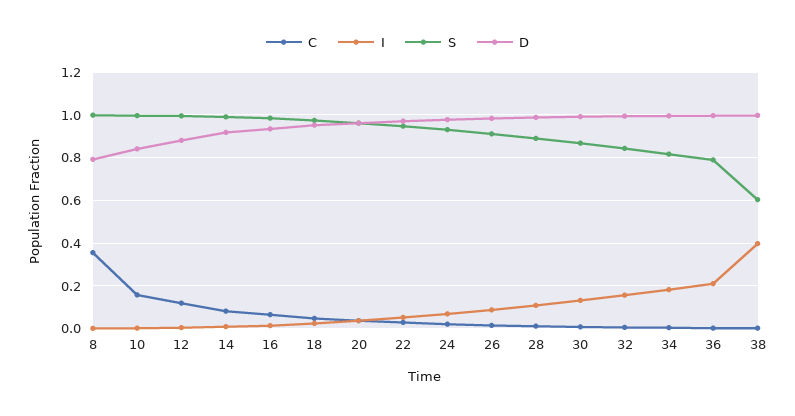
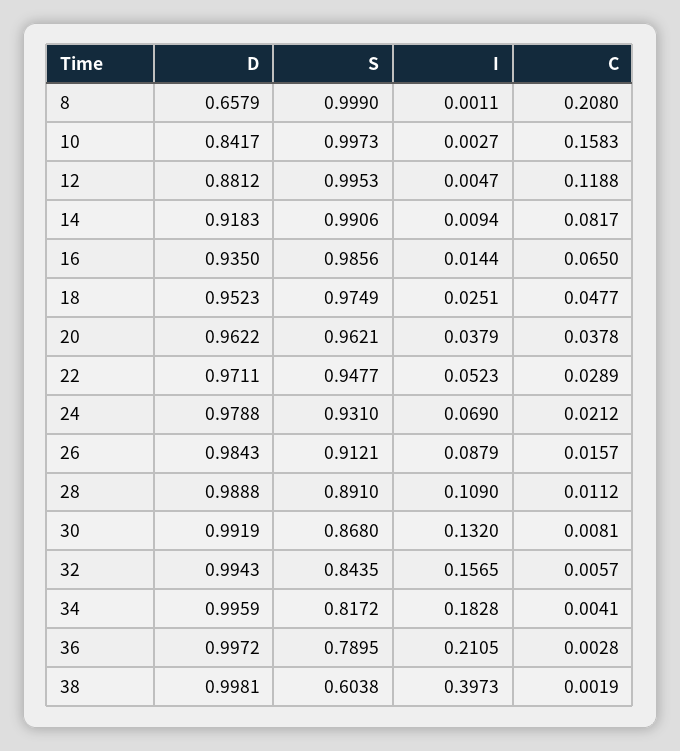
  {
    "C": {
-     "8": 0.35,
+     "8": 0.208,
      "10": 0.1583,
      "12": 0.1188,
      "14": 0.0817,
      "16": 0.065,
      "18": 0.0477,
      "20": 0.0378,
      "22": 0.0289,
      "24": 0.0212,
      "26": 0.0157,
      "28": 0.0112,
      "30": 0.0081,
      "32": 0.0057,
      "34": 0.0041,
      "36": 0.0028,
      "38": 0.0019
    },
    "I": {
      "8": 0.0011,
      "10": 0.0027,
      "12": 0.0047,
      "14": 0.0094,
      "16": 0.0144,
      "18": 0.0251,
      "20": 0.0379,
      "22": 0.0523,
      "24": 0.069,
      "26": 0.0879,
      "28": 0.109,
      "30": 0.132,
      "32": 0.1565,
      "34": 0.1828,
      "36": 0.2105,
      "38": 0.3973
    },
    "S": {
      "8": 0.999,
      "10": 0.9973,
      "12": 0.9953,
      "14": 0.9906,
      "16": 0.9856,
      "18": 0.9749,
      "20": 0.9621,
      "22": 0.9477,
      "24": 0.931,
      "26": 0.9121,
      "28": 0.891,
      "30": 0.868,
      "32": 0.8435,
      "34": 0.8172,
      "36": 0.7895,
      "38": 0.6038
    },
    "D": {
-     "8": 0.8,
+     "8": 0.6579,
      "10": 0.8417,
      "12": 0.8812,
      "14": 0.9183,
      "16": 0.935,
      "18": 0.9523,
      "20": 0.9622,
      "22": 0.9711,
      "24": 0.9788,
      "26": 0.9843,
      "28": 0.9888,
      "30": 0.9919,
      "32": 0.9943,
      "34": 0.9959,
      "36": 0.9972,
      "38": 0.9981
    }
  }

